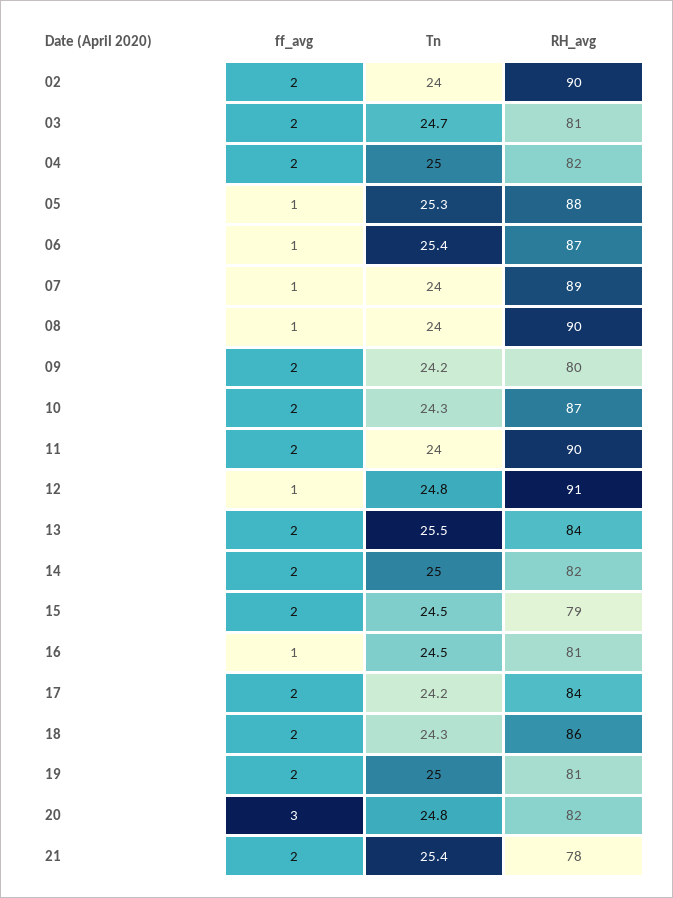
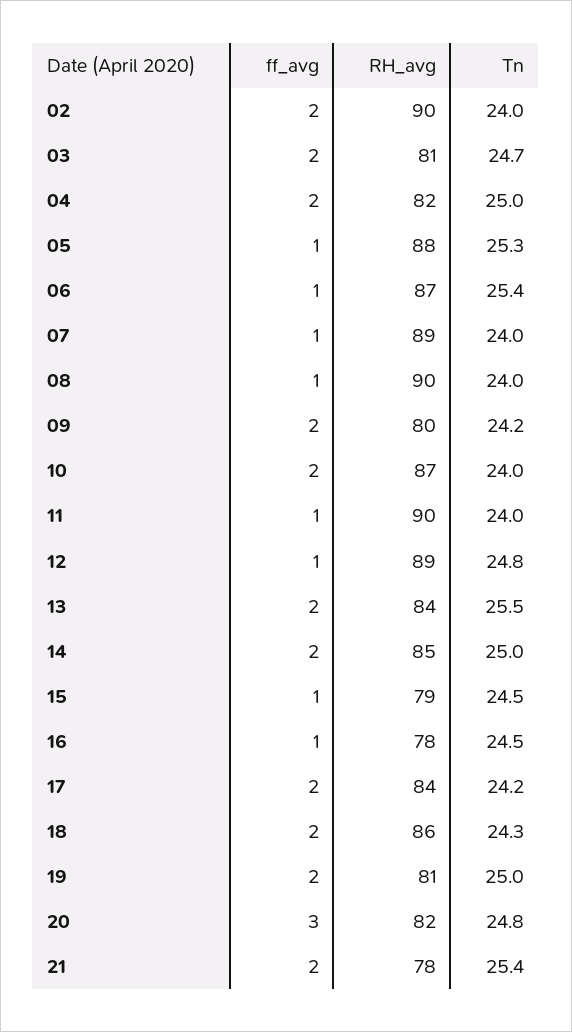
  {
    "ff_avg": {
      "02": 2,
      "03": 2,
      "04": 2,
      "05": 1,
      "06": 1,
      "07": 1,
      "08": 1,
      "09": 2,
      "10": 2,
-     "11": 2,
+     "11": 1,
      "12": 1,
      "13": 2,
      "14": 2,
-     "15": 2,
+     "15": 1,
      "16": 1,
      "17": 2,
      "18": 2,
      "19": 2,
      "20": 3,
      "21": 2
    },
    "Tn": {
      "02": 24,
      "03": 24.7,
      "04": 25,
      "05": 25.3,
      "06": 25.4,
      "07": 24,
      "08": 24,
      "09": 24.2,
-     "10": 24.3,
+     "10": 24,
      "11": 24,
      "12": 24.8,
      "13": 25.5,
      "14": 25,
      "15": 24.5,
      "16": 24.5,
      "17": 24.2,
      "18": 24.3,
      "19": 25,
      "20": 24.8,
      "21": 25.4
    },
    "RH_avg": {
      "02": 90,
      "03": 81,
      "04": 82,
      "05": 88,
      "06": 87,
      "07": 89,
      "08": 90,
      "09": 80,
      "10": 87,
      "11": 90,
-     "12": 91,
+     "12": 89,
      "13": 84,
-     "14": 82,
+     "14": 85,
      "15": 79,
-     "16": 81,
+     "16": 78,
      "17": 84,
      "18": 86,
      "19": 81,
      "20": 82,
      "21": 78
    }
  }

